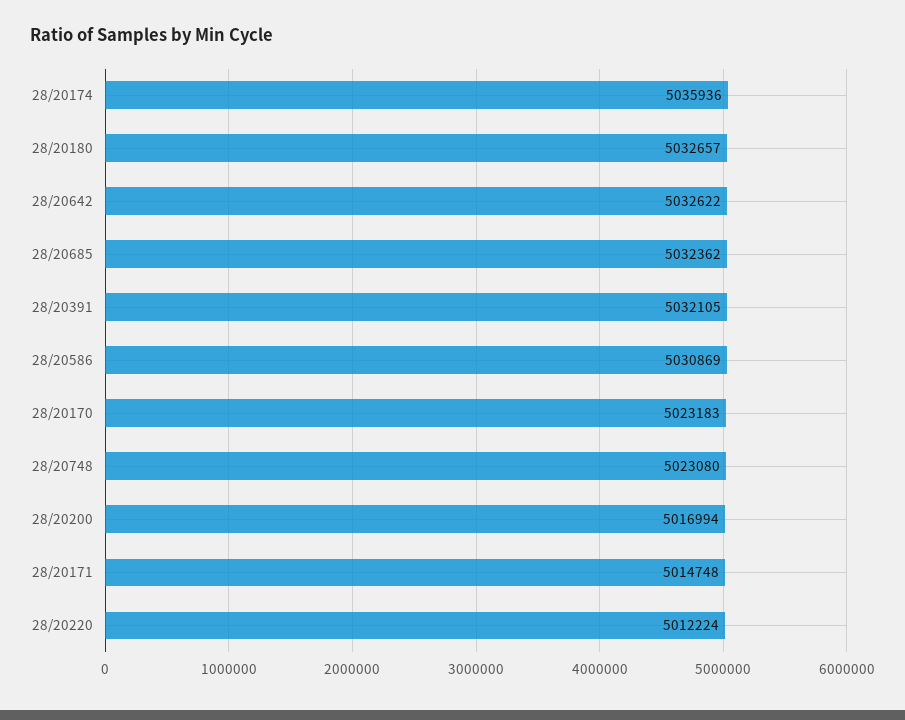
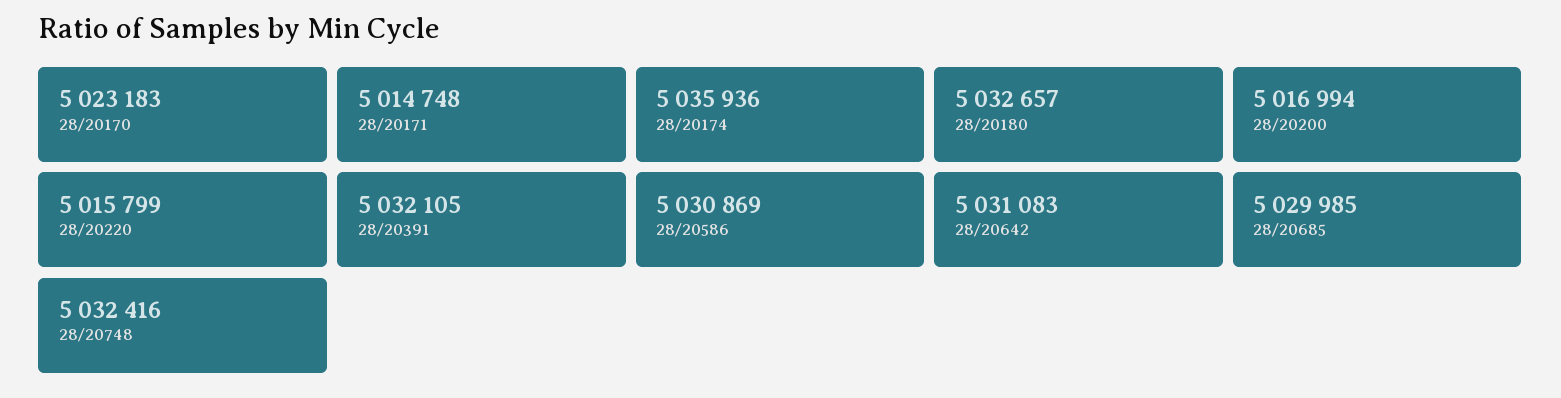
  {
    "28/20174": 5035936,
    "28/20180": 5032657,
-   "28/20642": 5032622,
+   "28/20642": 5031083,
-   "28/20685": 5032362,
+   "28/20685": 5029985,
    "28/20391": 5032105,
    "28/20586": 5030869,
    "28/20170": 5023183,
-   "28/20748": 5023080,
+   "28/20748": 5032416,
    "28/20200": 5016994,
    "28/20171": 5014748,
-   "28/20220": 5012224
+   "28/20220": 5015799
  }

